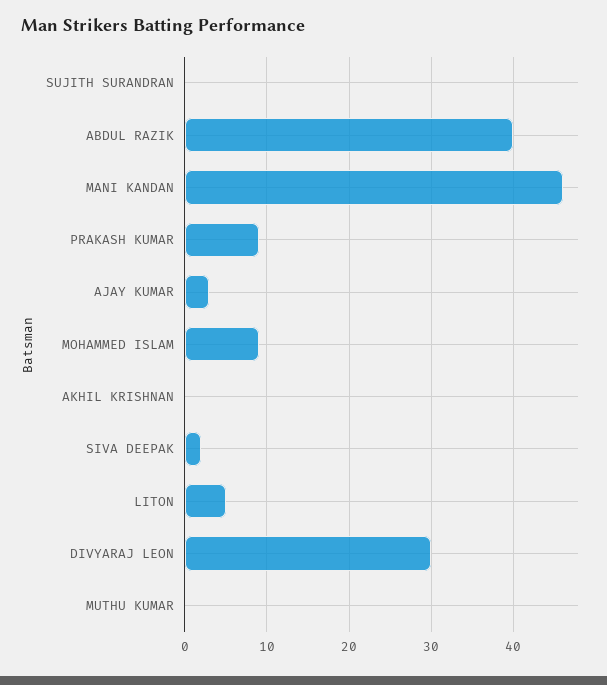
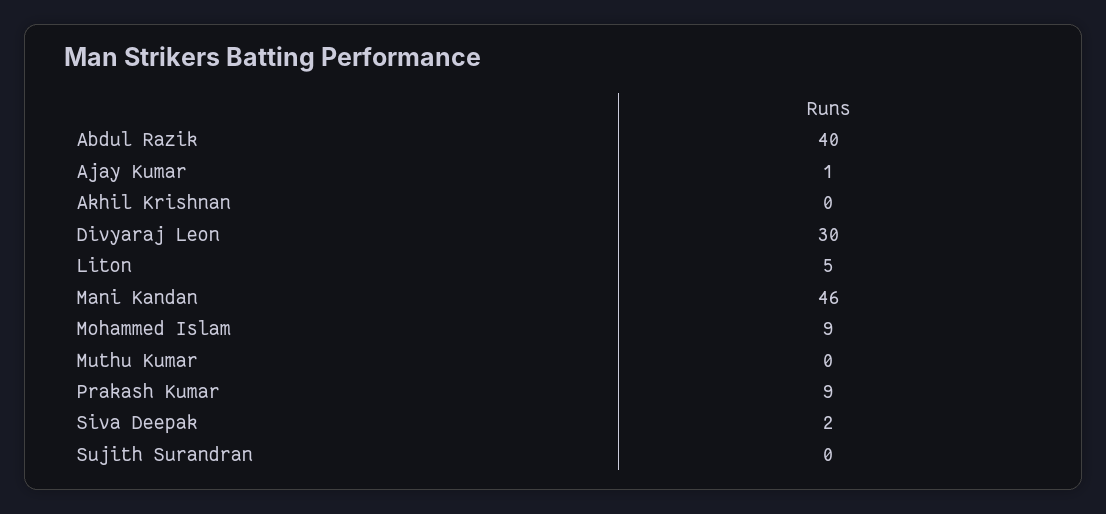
  {
    "SUJITH SURANDRAN": 0,
    "ABDUL RAZIK": 40,
    "MANI KANDAN": 46,
    "PRAKASH KUMAR": 9,
-   "AJAY KUMAR": 3,
+   "AJAY KUMAR": 1,
    "MOHAMMED ISLAM": 9,
    "AKHIL KRISHNAN": 0,
    "SIVA DEEPAK": 2,
    "LITON": 5,
    "DIVYARAJ LEON": 30,
    "MUTHU KUMAR": 0
  }

